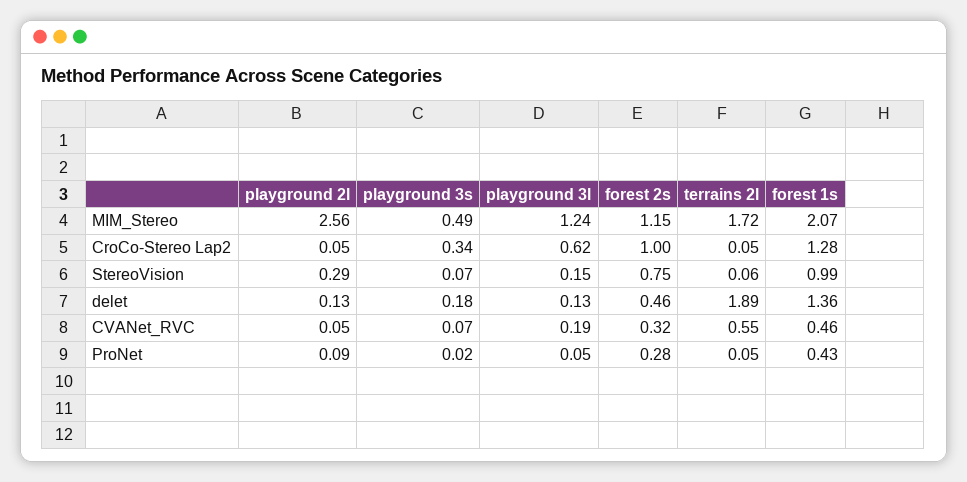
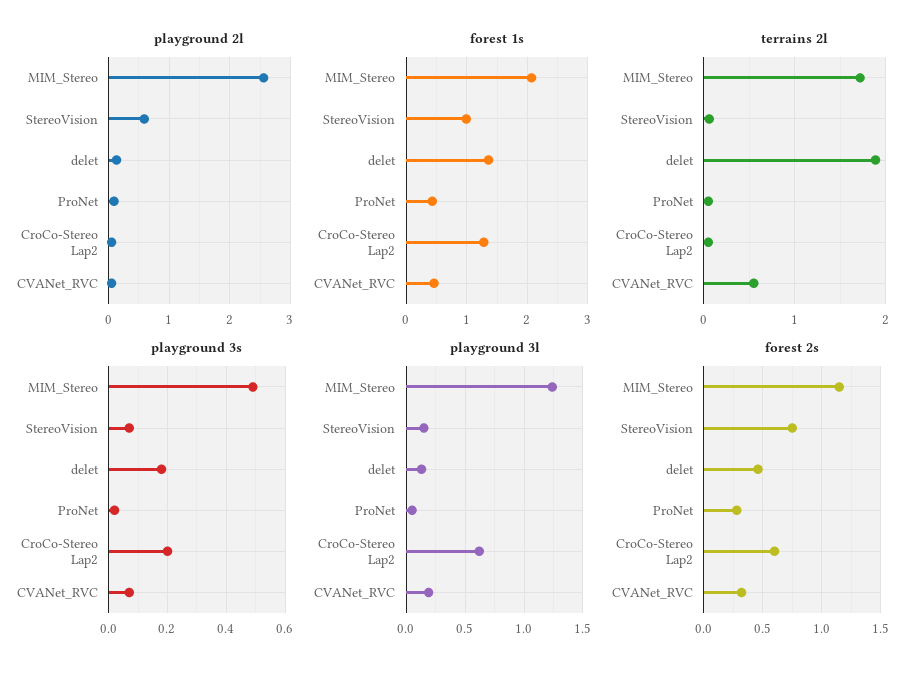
  {
    "playground 2l": {
      "MIM_Stereo": 2.56,
      "CroCo-Stereo Lap2": 0.05,
-     "StereoVision": 0.29,
+     "StereoVision": 0.6,
      "delet": 0.13,
      "CVANet_RVC": 0.05,
      "ProNet": 0.09
    },
    "playground 3s": {
      "MIM_Stereo": 0.49,
-     "CroCo-Stereo Lap2": 0.34,
+     "CroCo-Stereo Lap2": 0.2,
      "StereoVision": 0.07,
      "delet": 0.18,
      "CVANet_RVC": 0.07,
      "ProNet": 0.02
    },
    "playground 3l": {
      "MIM_Stereo": 1.24,
      "CroCo-Stereo Lap2": 0.62,
      "StereoVision": 0.15,
      "delet": 0.13,
      "CVANet_RVC": 0.19,
      "ProNet": 0.05
    },
    "forest 2s": {
      "MIM_Stereo": 1.15,
-     "CroCo-Stereo Lap2": 1,
+     "CroCo-Stereo Lap2": 0.6,
      "StereoVision": 0.75,
      "delet": 0.46,
      "CVANet_RVC": 0.32,
      "ProNet": 0.28
    },
    "terrains 2l": {
      "MIM_Stereo": 1.72,
      "CroCo-Stereo Lap2": 0.05,
      "StereoVision": 0.06,
      "delet": 1.89,
      "CVANet_RVC": 0.55,
      "ProNet": 0.05
    },
    "forest 1s": {
      "MIM_Stereo": 2.07,
      "CroCo-Stereo Lap2": 1.28,
      "StereoVision": 0.99,
      "delet": 1.36,
      "CVANet_RVC": 0.46,
      "ProNet": 0.43
    }
  }

